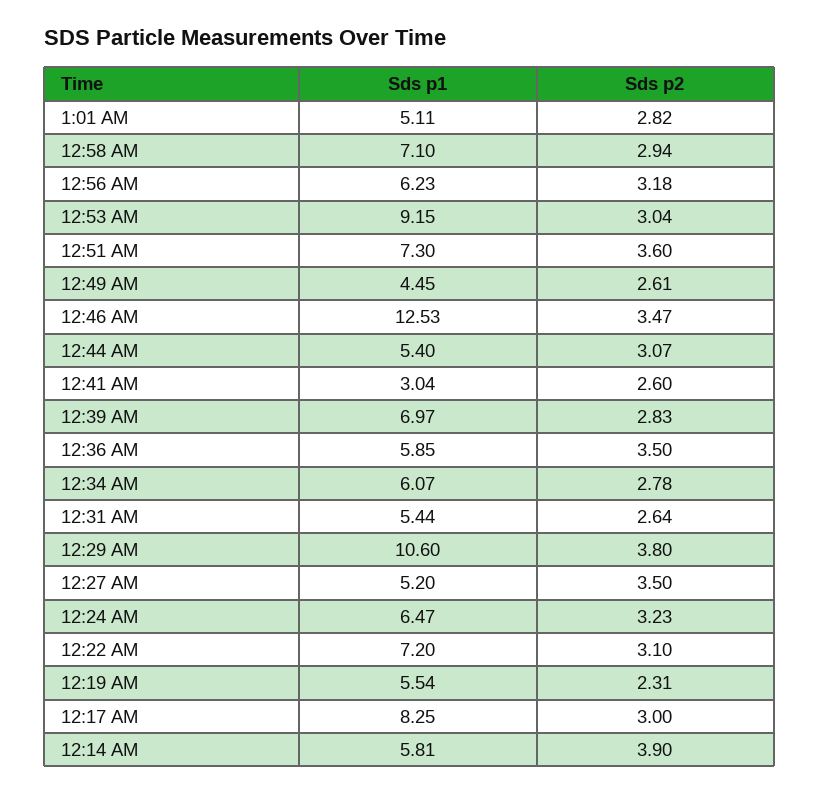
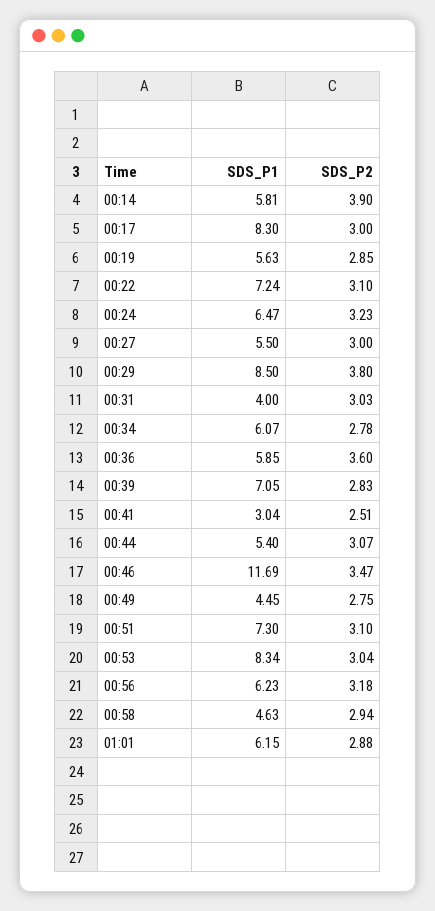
  {
    "Sds p1": {
-     "1:01 AM": 5.11,
+     "1:01 AM": 6.15,
-     "12:58 AM": 7.1,
+     "12:58 AM": 4.63,
      "12:56 AM": 6.23,
-     "12:53 AM": 9.15,
+     "12:53 AM": 8.34,
      "12:51 AM": 7.3,
      "12:49 AM": 4.45,
-     "12:46 AM": 12.53,
+     "12:46 AM": 11.69,
      "12:44 AM": 5.4,
      "12:41 AM": 3.04,
-     "12:39 AM": 6.97,
+     "12:39 AM": 7.05,
      "12:36 AM": 5.85,
      "12:34 AM": 6.07,
-     "12:31 AM": 5.44,
+     "12:31 AM": 4,
-     "12:29 AM": 10.6,
+     "12:29 AM": 8.5,
-     "12:27 AM": 5.2,
+     "12:27 AM": 5.5,
      "12:24 AM": 6.47,
-     "12:22 AM": 7.2,
+     "12:22 AM": 7.24,
-     "12:19 AM": 5.54,
+     "12:19 AM": 5.63,
-     "12:17 AM": 8.25,
+     "12:17 AM": 8.3,
      "12:14 AM": 5.81
    },
    "Sds p2": {
-     "1:01 AM": 2.82,
+     "1:01 AM": 2.88,
      "12:58 AM": 2.94,
      "12:56 AM": 3.18,
      "12:53 AM": 3.04,
-     "12:51 AM": 3.6,
+     "12:51 AM": 3.1,
-     "12:49 AM": 2.61,
+     "12:49 AM": 2.75,
      "12:46 AM": 3.47,
      "12:44 AM": 3.07,
-     "12:41 AM": 2.6,
+     "12:41 AM": 2.51,
      "12:39 AM": 2.83,
-     "12:36 AM": 3.5,
+     "12:36 AM": 3.6,
      "12:34 AM": 2.78,
-     "12:31 AM": 2.64,
+     "12:31 AM": 3.03,
      "12:29 AM": 3.8,
-     "12:27 AM": 3.5,
+     "12:27 AM": 3,
      "12:24 AM": 3.23,
      "12:22 AM": 3.1,
-     "12:19 AM": 2.31,
+     "12:19 AM": 2.85,
      "12:17 AM": 3,
      "12:14 AM": 3.9
    }
  }

